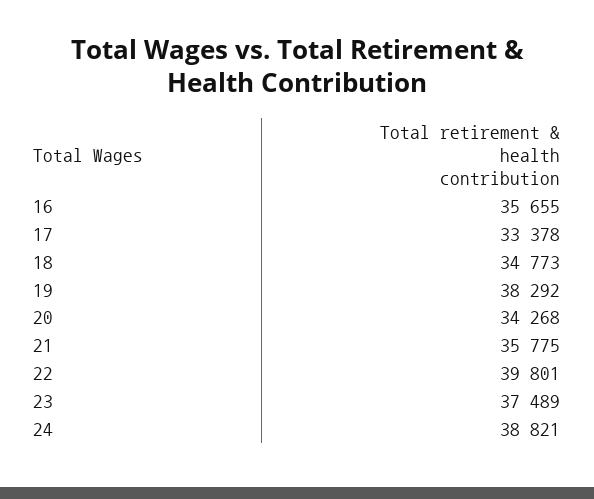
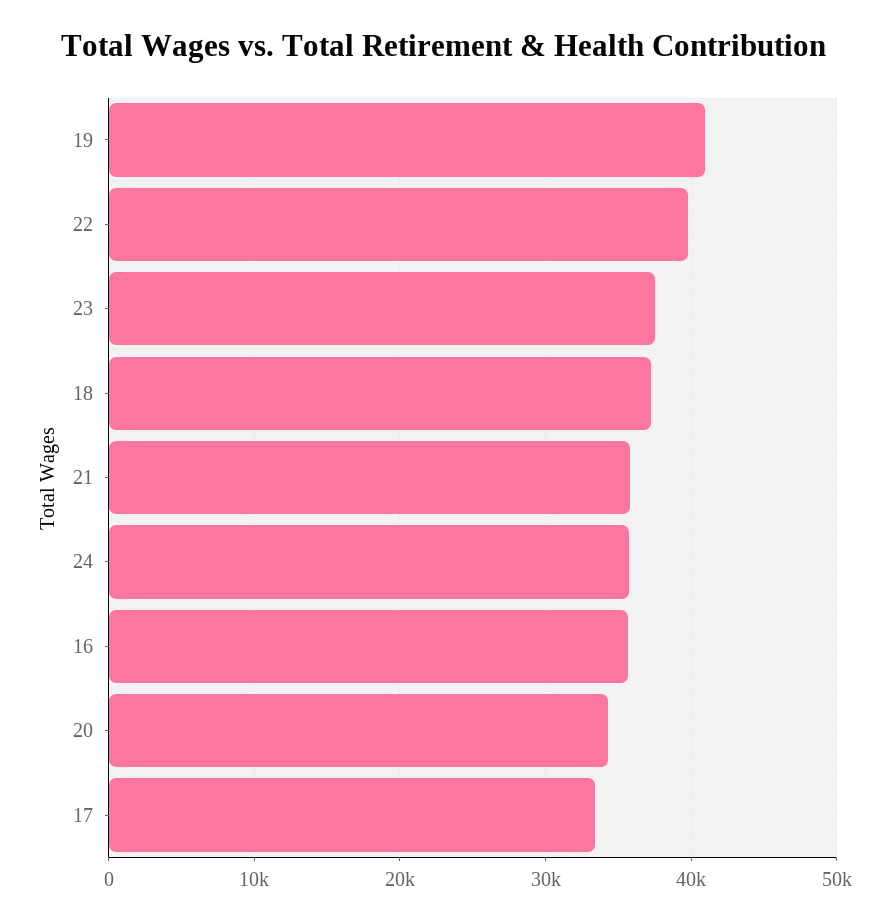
  {
    "16": 35655,
    "17": 33378,
-   "18": 34773,
+   "18": 37000,
-   "19": 38292,
+   "19": 41000,
    "20": 34268,
    "21": 35775,
    "22": 39801,
    "23": 37489,
-   "24": 38821
+   "24": 36000
  }

